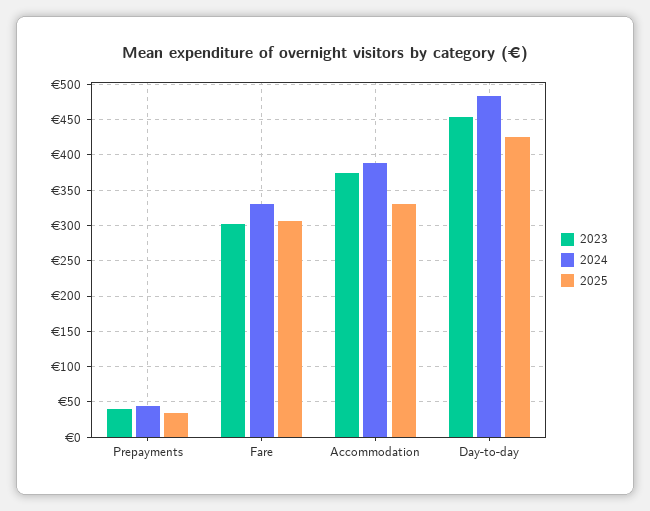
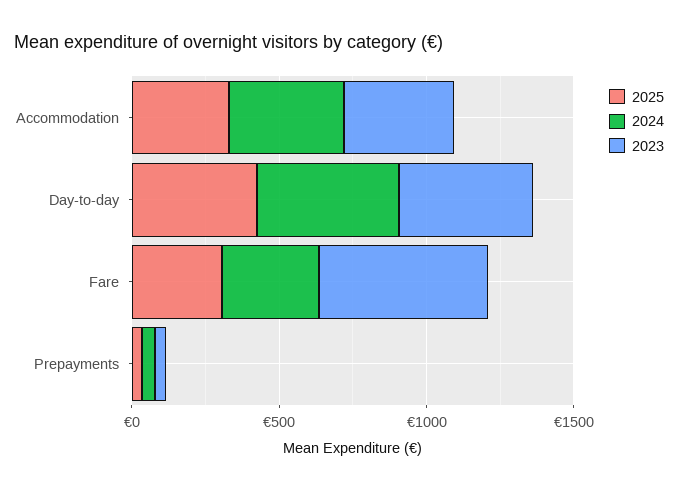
  {
    "2023": {
      "Prepayments": 40,
-     "Fare": 300,
+     "Fare": 600,
      "Accommodation": 380,
      "Day-to-day": 450
    },
    "2024": {
      "Prepayments": 40,
      "Fare": 330,
      "Accommodation": 390,
      "Day-to-day": 480
    },
    "2025": {
      "Prepayments": 30,
      "Fare": 310,
      "Accommodation": 330,
      "Day-to-day": 430
    }
  }

